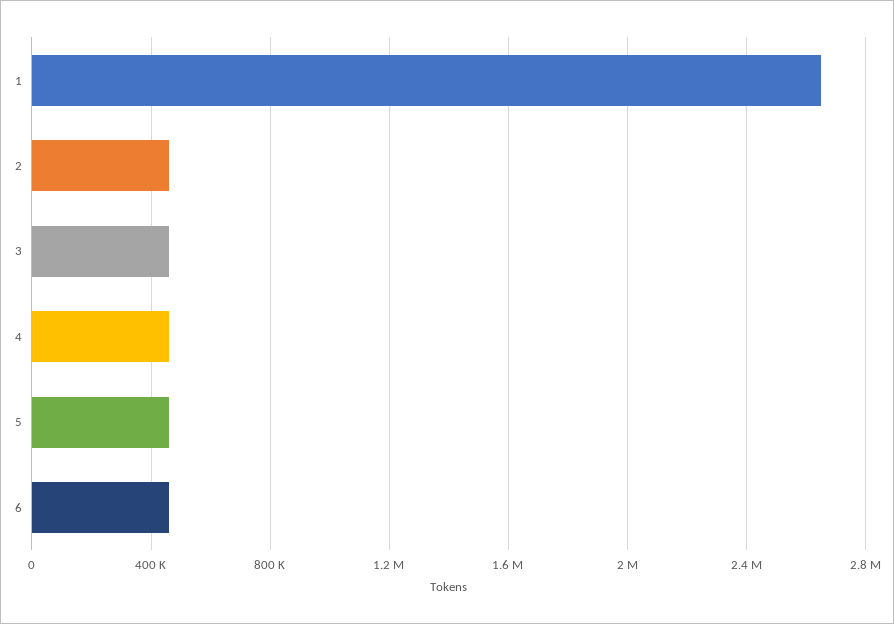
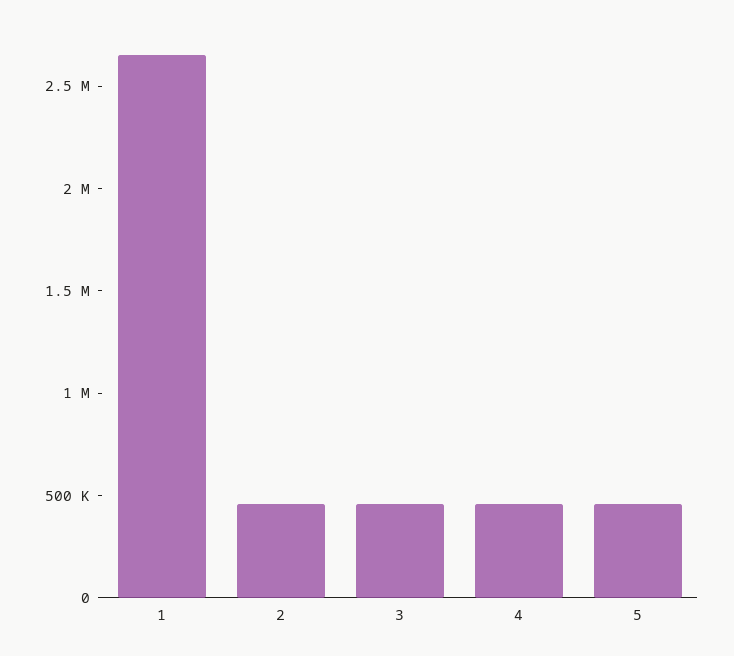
  {
    "1": 2650000,
    "2": 450000,
    "3": 450000,
    "4": 450000,
-   "5": 450000,
+   "5": 450000
-   "6": 450000
  }

